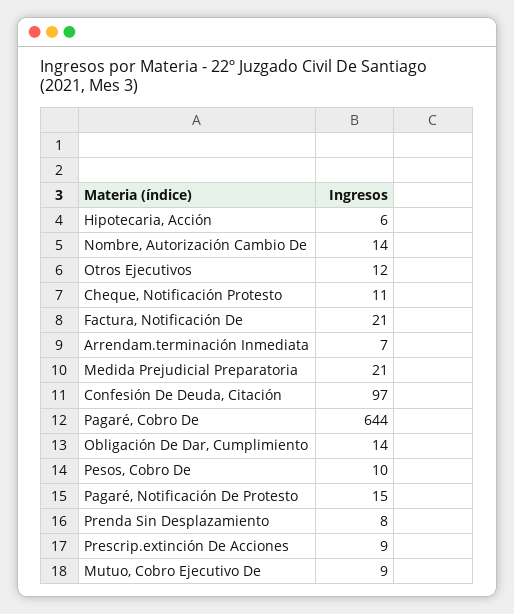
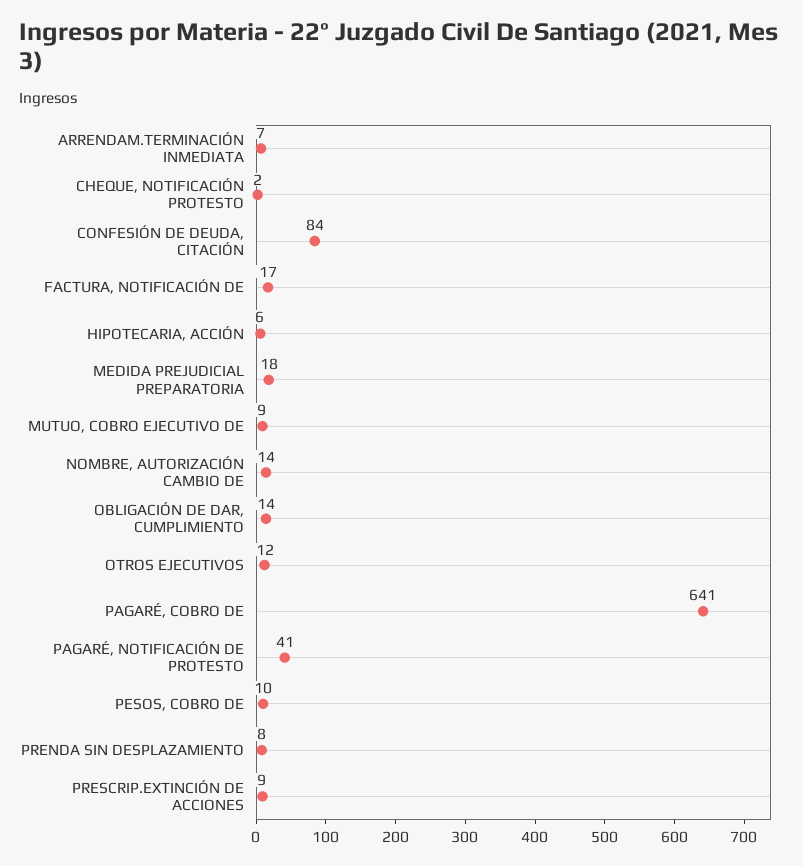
  {
    "Hipotecaria, Acción": 6,
    "Nombre, Autorización Cambio De": 14,
    "Otros Ejecutivos": 12,
-   "Cheque, Notificación Protesto": 11,
+   "Cheque, Notificación Protesto": 2,
-   "Factura, Notificación De": 21,
+   "Factura, Notificación De": 17,
    "Arrendam.terminación Inmediata": 7,
-   "Medida Prejudicial Preparatoria": 21,
+   "Medida Prejudicial Preparatoria": 18,
-   "Confesión De Deuda, Citación": 97,
+   "Confesión De Deuda, Citación": 84,
-   "Pagaré, Cobro De": 644,
+   "Pagaré, Cobro De": 641,
    "Obligación De Dar, Cumplimiento": 14,
    "Pesos, Cobro De": 10,
-   "Pagaré, Notificación De Protesto": 15,
+   "Pagaré, Notificación De Protesto": 41,
    "Prenda Sin Desplazamiento": 8,
    "Prescrip.extinción De Acciones": 9,
    "Mutuo, Cobro Ejecutivo De": 9
  }

